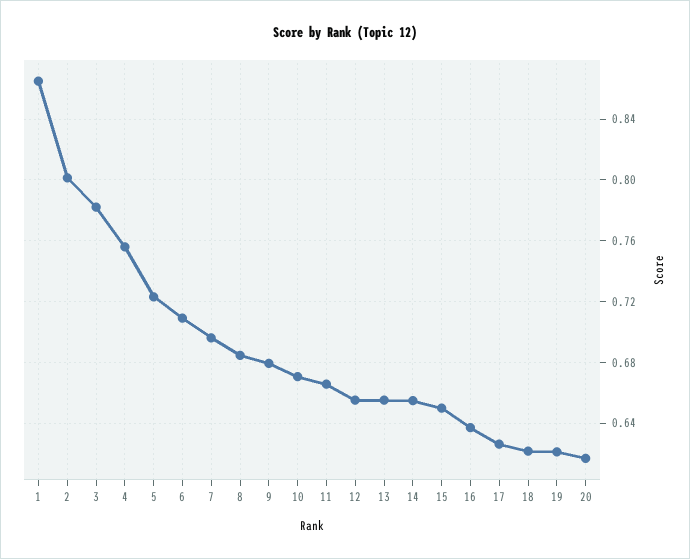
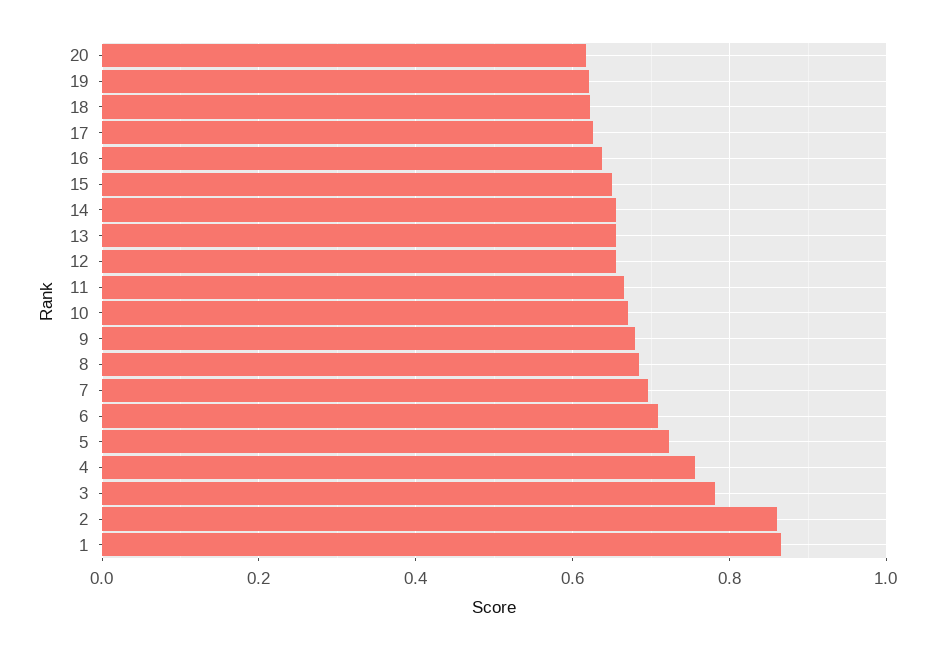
  {
    "1": 0.865,
-   "2": 0.8,
+   "2": 0.86,
    "3": 0.78,
    "4": 0.755,
    "5": 0.725,
    "6": 0.71,
    "7": 0.695,
    "8": 0.685,
    "9": 0.68,
    "10": 0.67,
    "11": 0.665,
    "12": 0.655,
    "13": 0.655,
    "14": 0.655,
    "15": 0.65,
    "16": 0.635,
    "17": 0.625,
    "18": 0.62,
    "19": 0.62,
    "20": 0.615
  }

